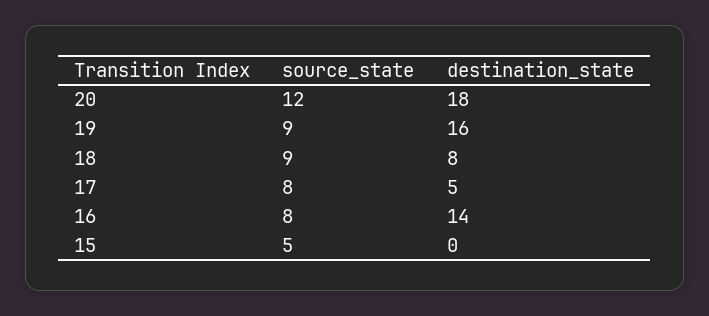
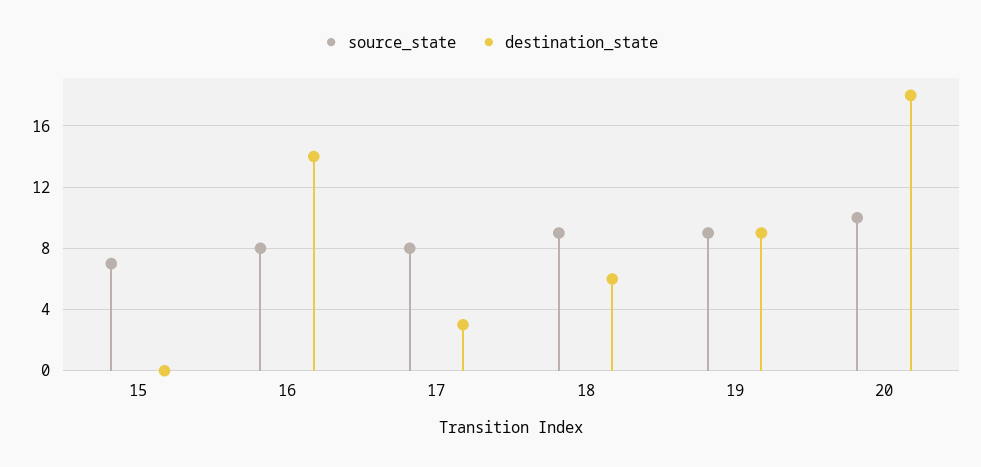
  {
    "source_state": {
-     "20": 12,
+     "20": 10,
      "19": 9,
      "18": 9,
      "17": 8,
      "16": 8,
-     "15": 5
+     "15": 7
    },
    "destination_state": {
      "20": 18,
-     "19": 16,
+     "19": 9,
-     "18": 8,
+     "18": 6,
-     "17": 5,
+     "17": 3,
      "16": 14,
      "15": 0
    }
  }

